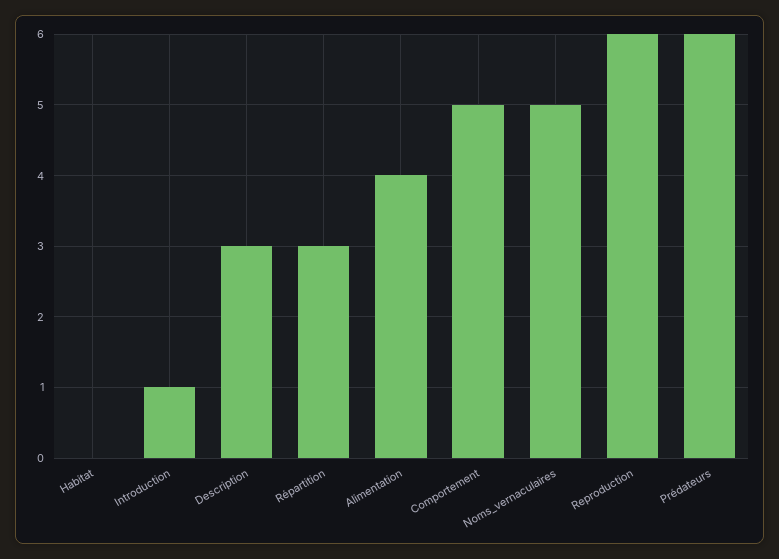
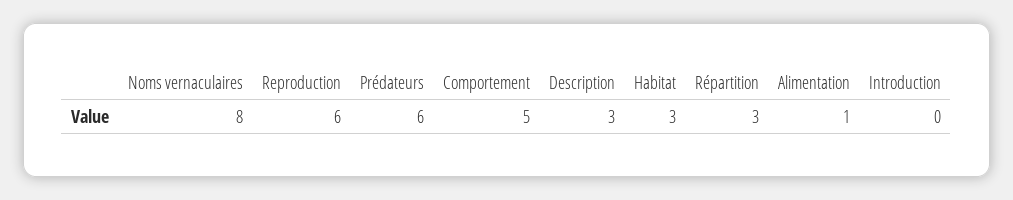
  {
-   "Habitat": 0,
+   "Habitat": 3,
-   "Introduction": 1,
+   "Introduction": 0,
    "Description": 3,
    "Répartition": 3,
-   "Alimentation": 4,
+   "Alimentation": 1,
    "Comportement": 5,
-   "Noms_vernaculaires": 5,
+   "Noms_vernaculaires": 8,
    "Reproduction": 6,
    "Prédateurs": 6
  }

